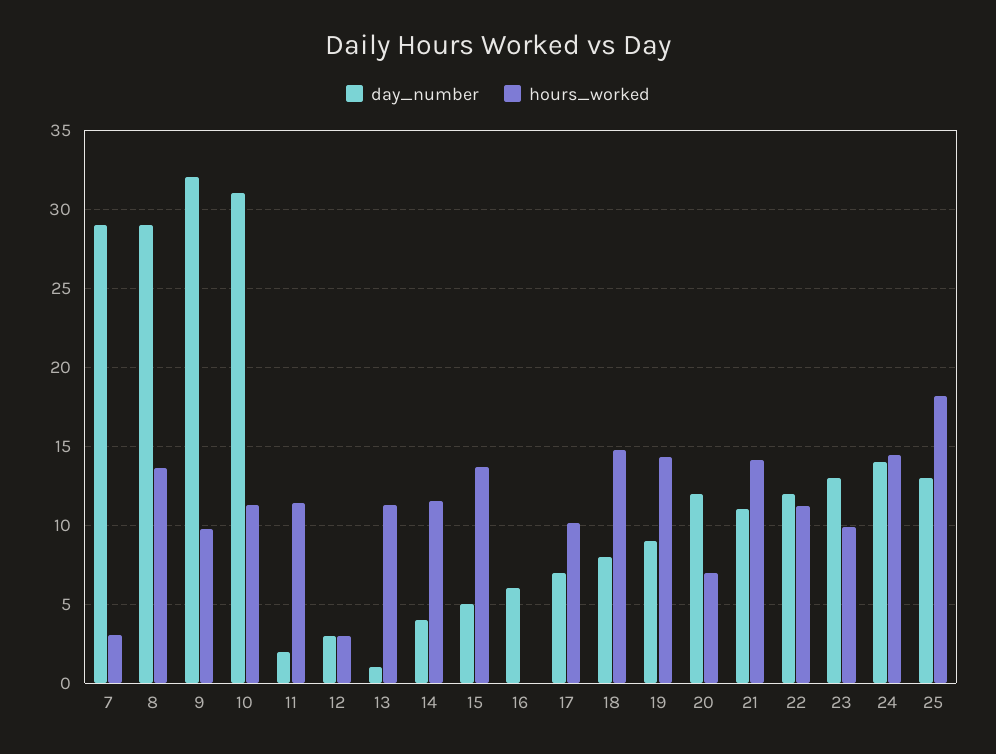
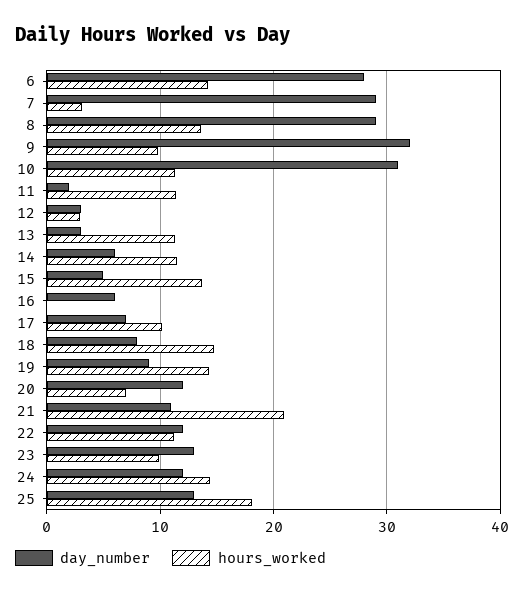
  {
    "day_number": {
      "7": 29,
      "8": 29,
      "9": 32,
      "10": 31,
      "11": 2,
      "12": 3,
-     "13": 1,
+     "13": 3,
-     "14": 4,
+     "14": 6,
      "15": 5,
      "16": 6,
      "17": 7,
      "18": 8,
      "19": 9,
      "20": 12,
      "21": 11,
      "22": 12,
      "23": 13,
-     "24": 14,
+     "24": 12,
-     "25": 13
+     "25": 13,
+     "6": 28
    },
    "hours_worked": {
      "7": 3,
      "8": 13.5,
      "9": 10,
      "10": 11.5,
      "11": 11.5,
      "12": 3,
      "13": 11.5,
      "14": 11.5,
      "15": 13.5,
      "16": 0,
      "17": 10,
      "18": 15,
      "19": 14.5,
      "20": 7,
-     "21": 14,
+     "21": 21,
      "22": 11,
      "23": 10,
      "24": 14.5,
-     "25": 18
+     "25": 18,
+     "6": 14
    }
  }

